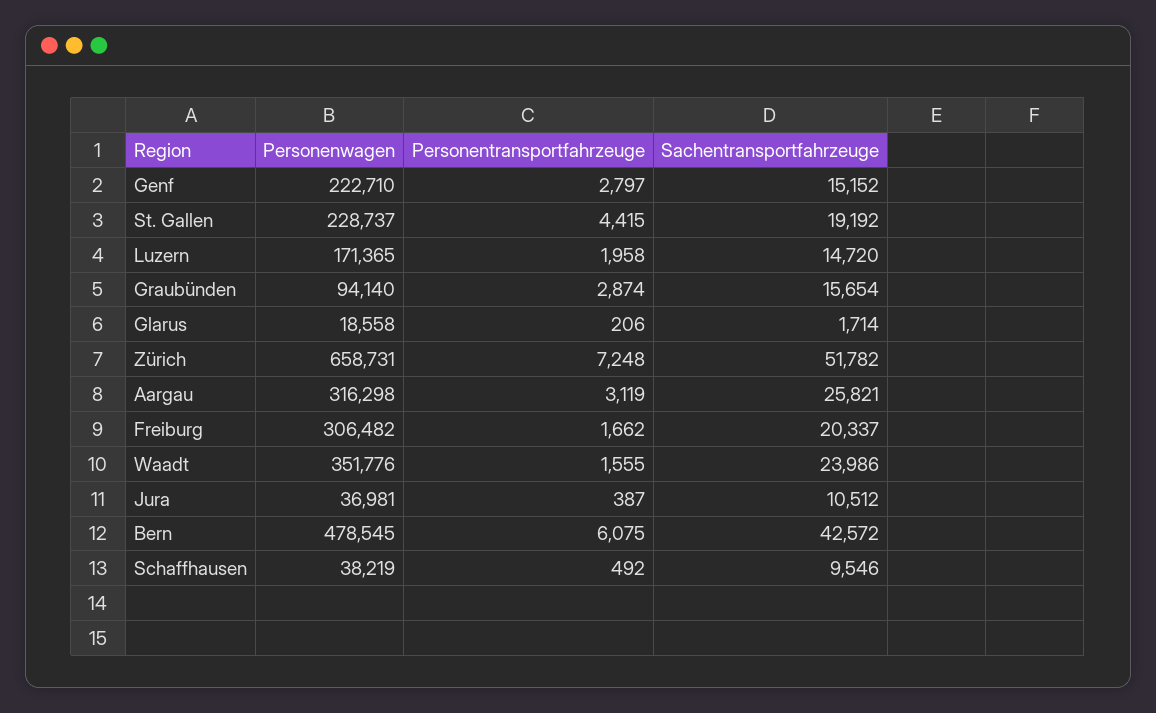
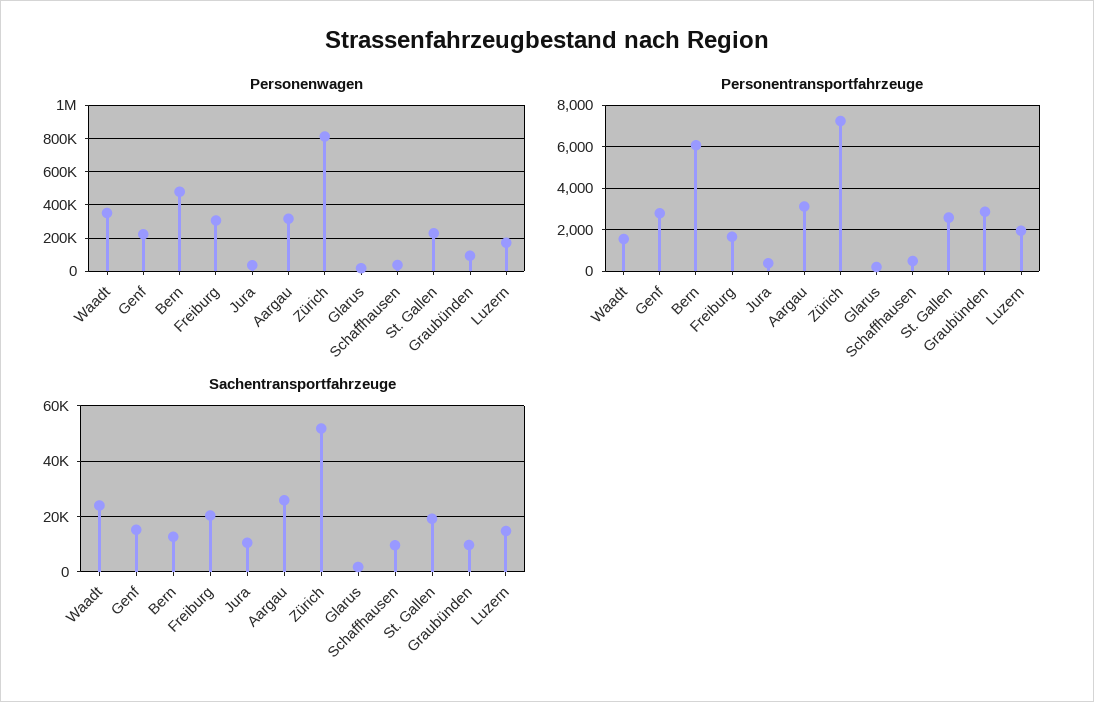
  {
    "Personenwagen": {
      "Genf": 222710,
      "St. Gallen": 228737,
      "Luzern": 171365,
      "Graubünden": 94140,
      "Glarus": 18558,
-     "Zürich": 658731,
+     "Zürich": 800000,
      "Aargau": 316298,
      "Freiburg": 306482,
      "Waadt": 351776,
      "Jura": 36981,
      "Bern": 478545,
      "Schaffhausen": 38219
    },
    "Personentransportfahrzeuge": {
      "Genf": 2797,
-     "St. Gallen": 4415,
+     "St. Gallen": 2500,
      "Luzern": 1958,
      "Graubünden": 2874,
      "Glarus": 206,
      "Zürich": 7248,
      "Aargau": 3119,
      "Freiburg": 1662,
      "Waadt": 1555,
      "Jura": 387,
      "Bern": 6075,
      "Schaffhausen": 492
    },
    "Sachentransportfahrzeuge": {
      "Genf": 15152,
      "St. Gallen": 19192,
      "Luzern": 14720,
-     "Graubünden": 15654,
+     "Graubünden": 10000,
      "Glarus": 1714,
      "Zürich": 51782,
      "Aargau": 25821,
      "Freiburg": 20337,
      "Waadt": 23986,
      "Jura": 10512,
-     "Bern": 42572,
+     "Bern": 12500,
      "Schaffhausen": 9546
    }
  }

